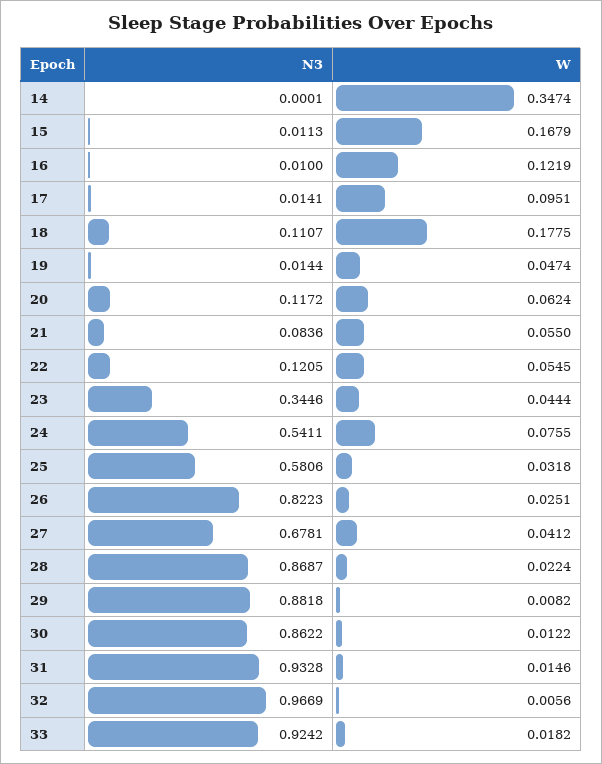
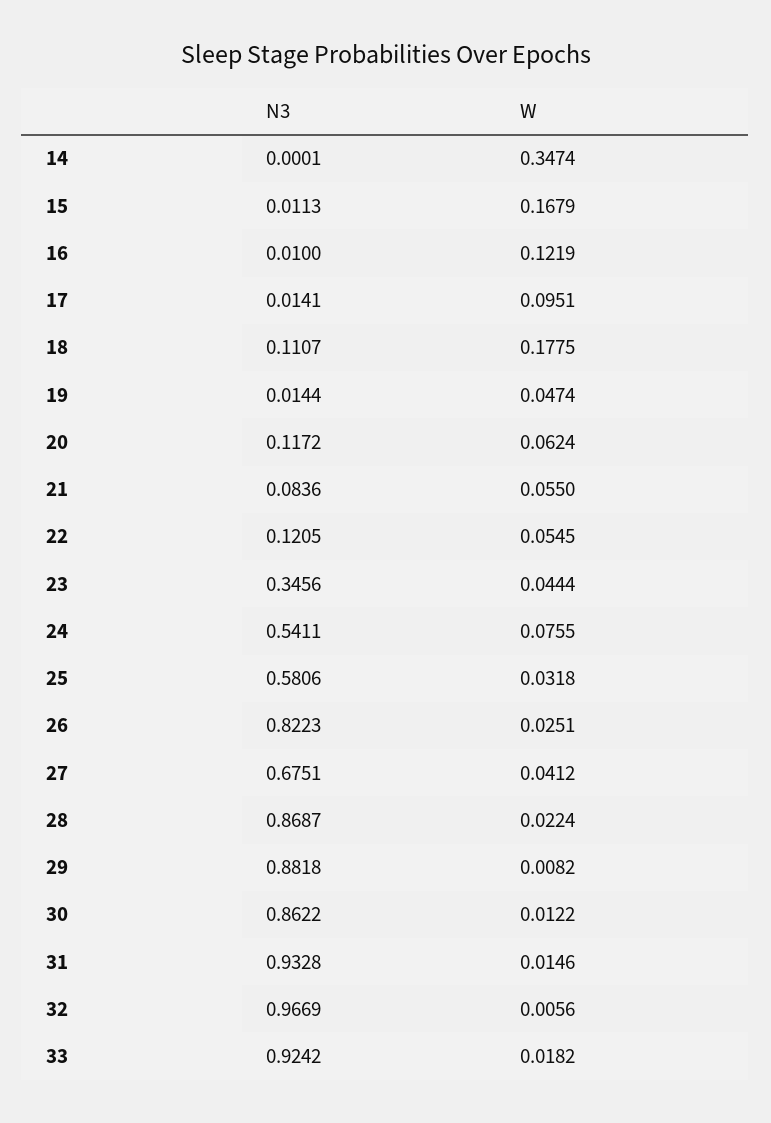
  {
    "N3": {
      "14": 0.0001,
      "15": 0.0113,
      "16": 0.01,
      "17": 0.0141,
      "18": 0.1107,
      "19": 0.0144,
      "20": 0.1172,
      "21": 0.0836,
      "22": 0.1205,
-     "23": 0.3446,
+     "23": 0.3456,
      "24": 0.5411,
      "25": 0.5806,
      "26": 0.8223,
-     "27": 0.6781,
+     "27": 0.6751,
      "28": 0.8687,
      "29": 0.8818,
      "30": 0.8622,
      "31": 0.9328,
      "32": 0.9669,
      "33": 0.9242
    },
    "W": {
      "14": 0.3474,
      "15": 0.1679,
      "16": 0.1219,
      "17": 0.0951,
      "18": 0.1775,
      "19": 0.0474,
      "20": 0.0624,
      "21": 0.055,
      "22": 0.0545,
      "23": 0.0444,
      "24": 0.0755,
      "25": 0.0318,
      "26": 0.0251,
      "27": 0.0412,
      "28": 0.0224,
      "29": 0.0082,
      "30": 0.0122,
      "31": 0.0146,
      "32": 0.0056,
      "33": 0.0182
    }
  }

